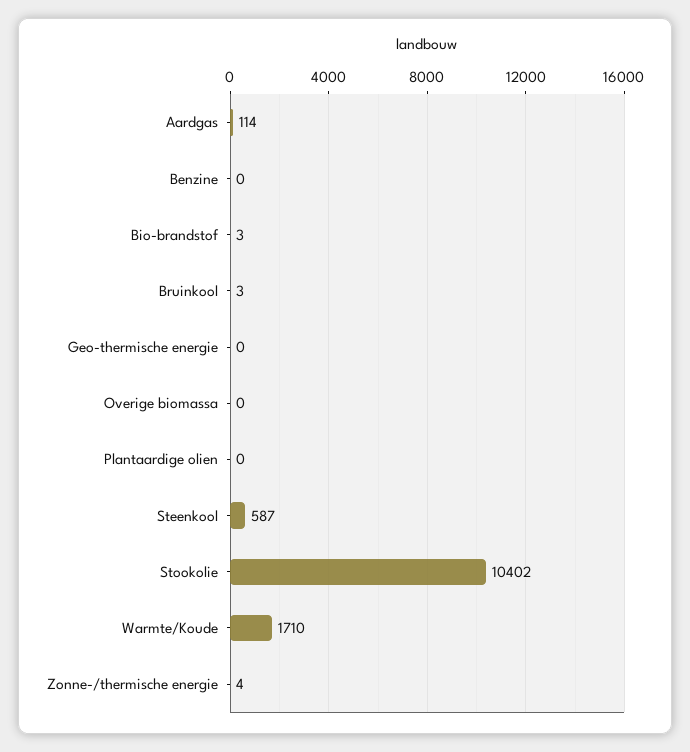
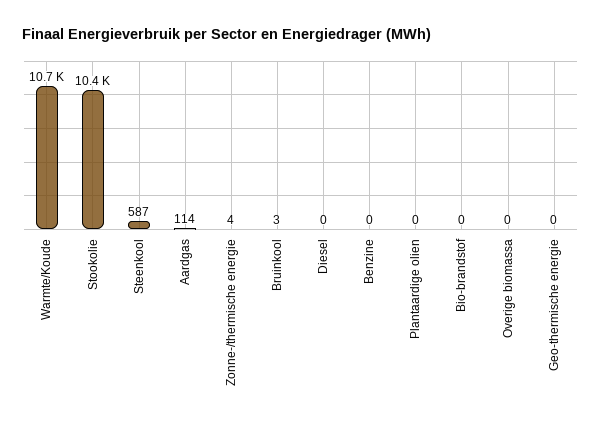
  {
    "Aardgas": 114,
    "Benzine": 0,
-   "Bio-brandstof": 3,
+   "Bio-brandstof": 0,
    "Bruinkool": 3,
    "Geo-thermische energie": 0,
    "Overige biomassa": 0,
    "Plantaardige olien": 0,
    "Steenkool": 587,
    "Stookolie": 10402,
-   "Warmte/Koude": 1710,
+   "Warmte/Koude": 10700,
-   "Zonne-/thermische energie": 4
+   "Zonne-/thermische energie": 4,
+   "Diesel": 0
  }

